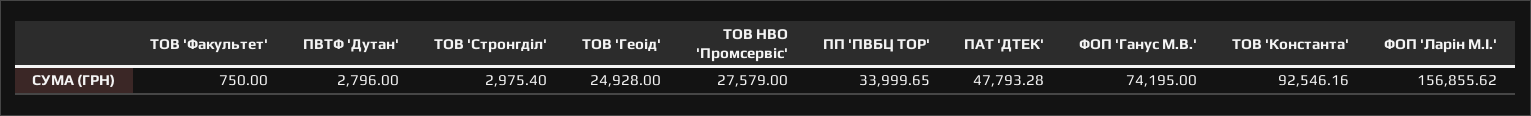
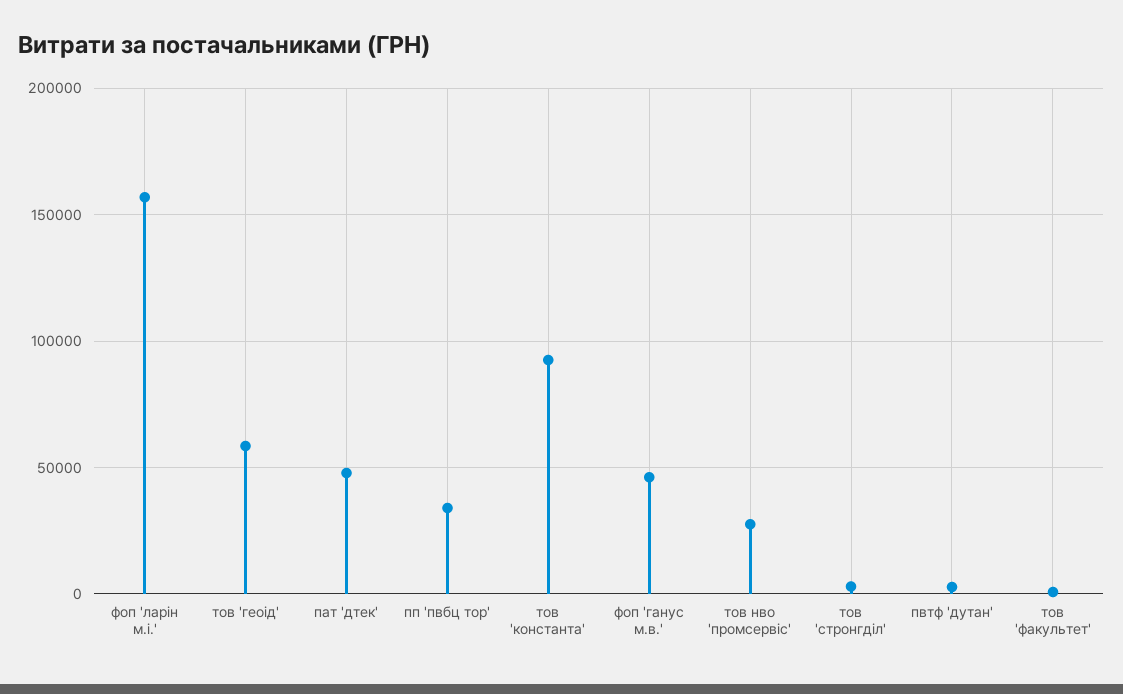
  {
    "ТОВ 'Факультет'": 750,
    "ПВТФ 'Дутан'": 2796,
    "ТОВ 'Стронгділ'": 2975.4,
-   "ТОВ 'Геоід'": 24928,
+   "ТОВ 'Геоід'": 60000,
    "ТОВ НВО 'Промсервіс'": 27579,
    "ПП 'ПВБЦ ТОР'": 33999.65,
    "ПАТ 'ДТЕК'": 47793.28,
-   "ФОП 'Ганус М.В.'": 74195,
+   "ФОП 'Ганус М.В.'": 45000,
    "ТОВ 'Константа'": 92546.16,
    "ФОП 'Ларін М.І.'": 156855.62
  }

